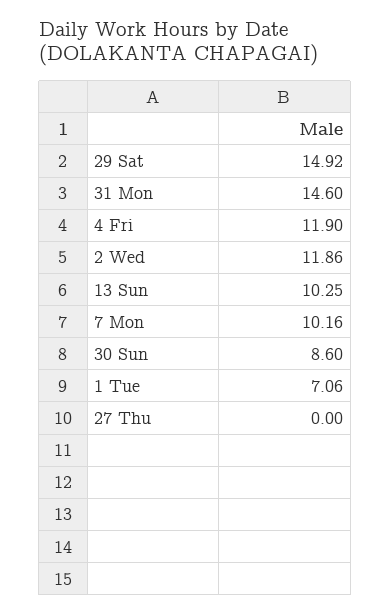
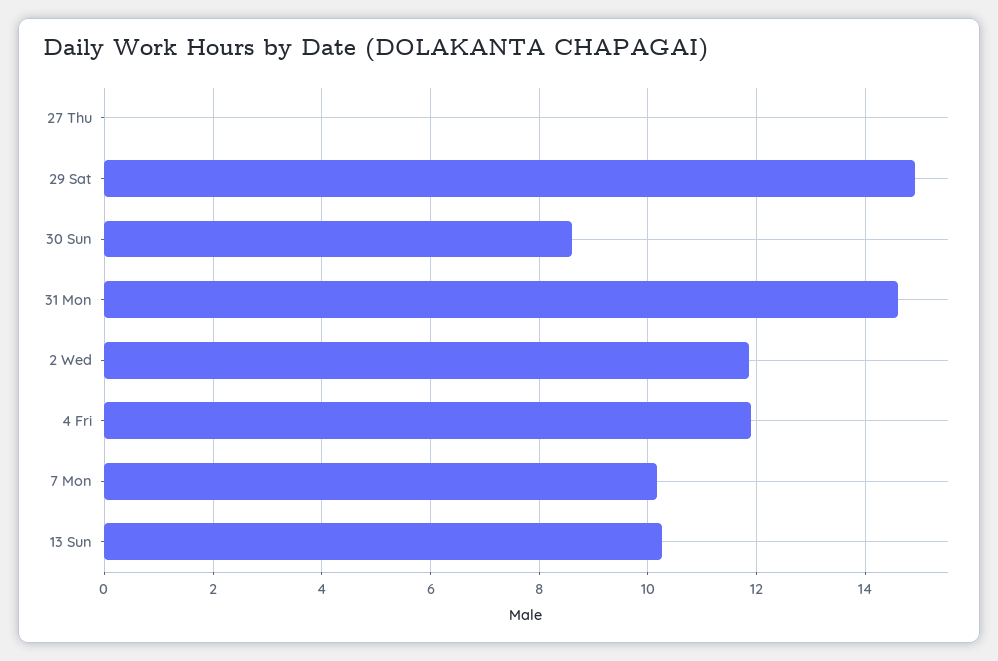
  {
    "29 Sat": 14.92,
    "31 Mon": 14.6,
    "4 Fri": 11.9,
    "2 Wed": 11.86,
    "13 Sun": 10.25,
    "7 Mon": 10.16,
    "30 Sun": 8.6,
-   "1 Tue": 7.06,
    "27 Thu": 0
  }

